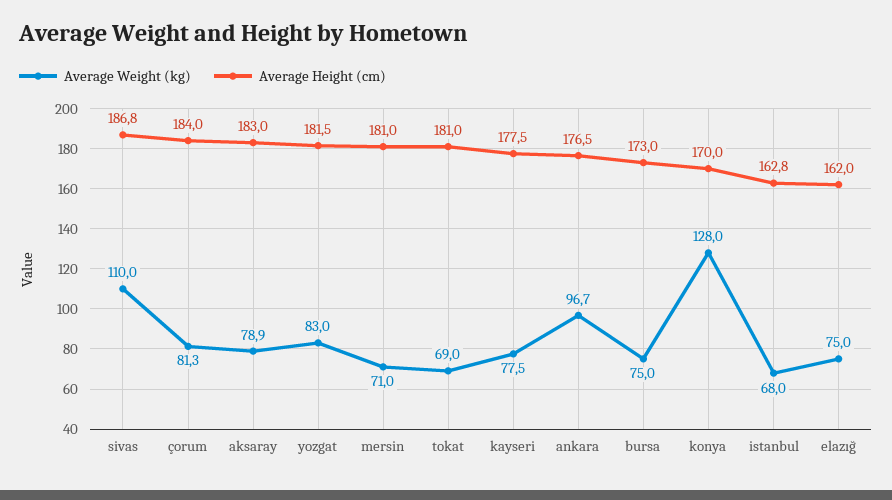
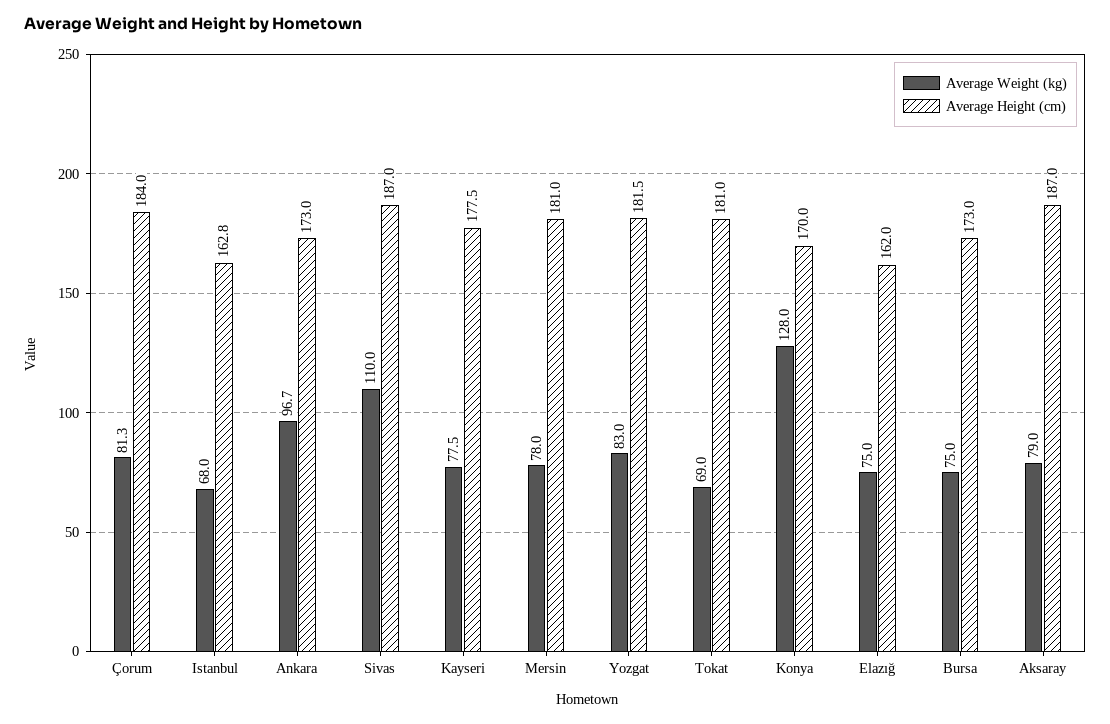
  {
    "Average Weight (kg)": {
      "sivas": 110,
      "çorum": 81.3,
-     "aksaray": 78.9,
+     "aksaray": 79,
      "yozgat": 83,
-     "mersin": 71,
+     "mersin": 78,
      "tokat": 69,
      "kayseri": 77.5,
      "ankara": 96.7,
      "bursa": 75,
      "konya": 128,
      "istanbul": 68,
      "elazığ": 75
    },
    "Average Height (cm)": {
-     "sivas": 186.8,
+     "sivas": 187,
      "çorum": 184,
-     "aksaray": 183,
+     "aksaray": 187,
      "yozgat": 181.5,
      "mersin": 181,
      "tokat": 181,
      "kayseri": 177.5,
-     "ankara": 176.5,
+     "ankara": 173,
      "bursa": 173,
      "konya": 170,
      "istanbul": 162.8,
      "elazığ": 162
    }
  }

